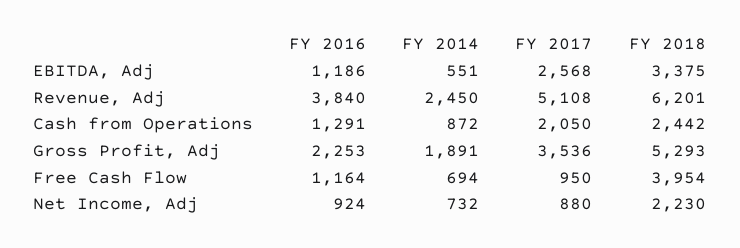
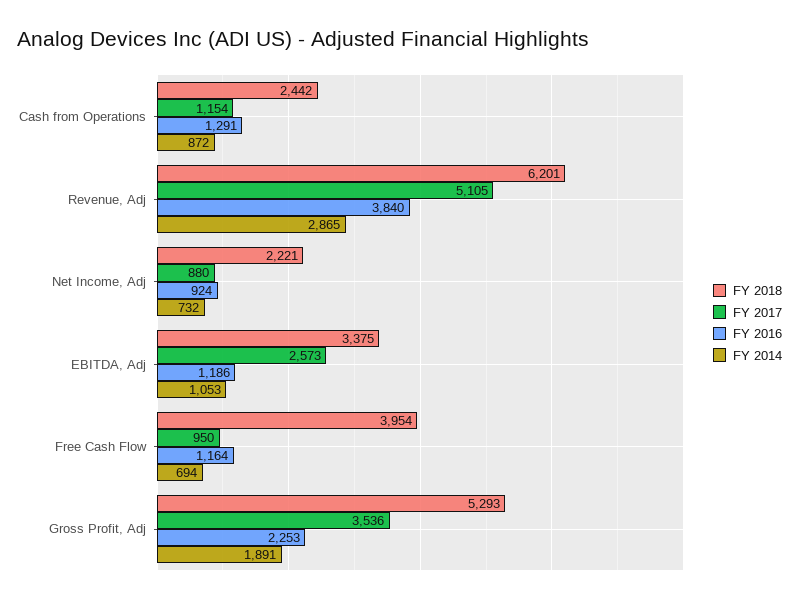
  {
    "FY 2016": {
      "EBITDA, Adj": 1186,
      "Revenue, Adj": 3840,
      "Cash from Operations": 1291,
      "Gross Profit, Adj": 2253,
      "Free Cash Flow": 1164,
      "Net Income, Adj": 924
    },
    "FY 2014": {
-     "EBITDA, Adj": 551,
+     "EBITDA, Adj": 1053,
-     "Revenue, Adj": 2450,
+     "Revenue, Adj": 2865,
      "Cash from Operations": 872,
      "Gross Profit, Adj": 1891,
      "Free Cash Flow": 694,
      "Net Income, Adj": 732
    },
    "FY 2017": {
-     "EBITDA, Adj": 2568,
+     "EBITDA, Adj": 2573,
-     "Revenue, Adj": 5108,
+     "Revenue, Adj": 5105,
-     "Cash from Operations": 2050,
+     "Cash from Operations": 1154,
      "Gross Profit, Adj": 3536,
      "Free Cash Flow": 950,
      "Net Income, Adj": 880
    },
    "FY 2018": {
      "EBITDA, Adj": 3375,
      "Revenue, Adj": 6201,
      "Cash from Operations": 2442,
      "Gross Profit, Adj": 5293,
      "Free Cash Flow": 3954,
-     "Net Income, Adj": 2230
+     "Net Income, Adj": 2221
    }
  }

